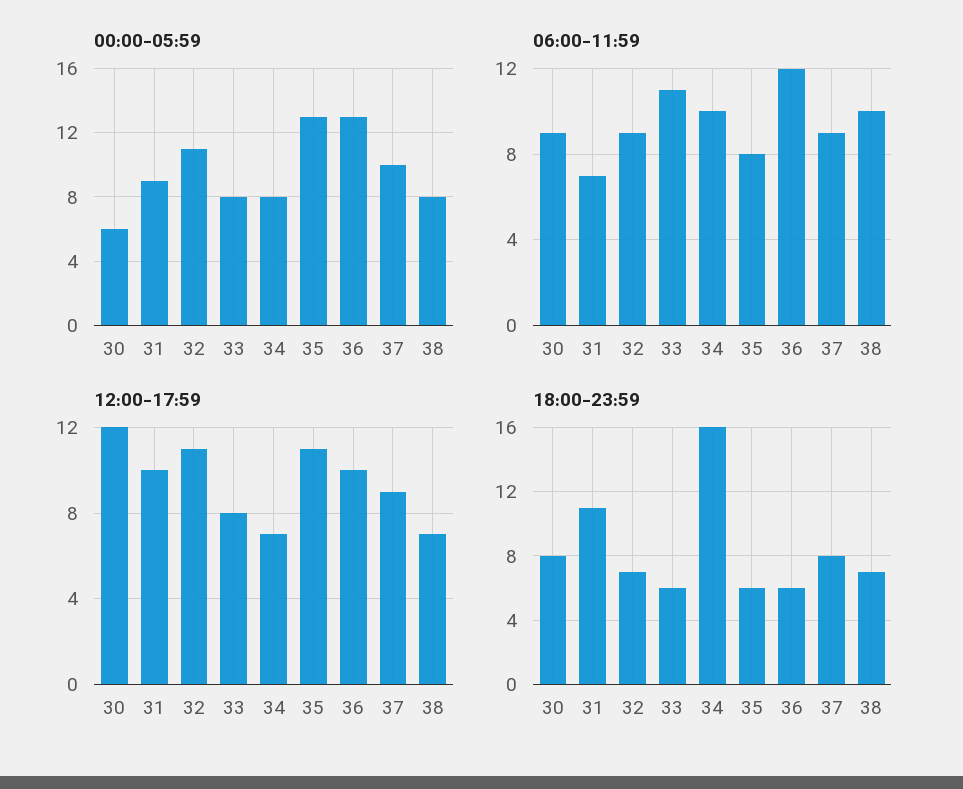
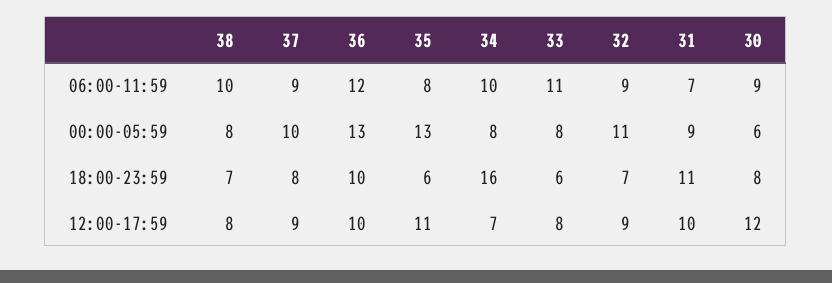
  {
    "00:00-05:59": {
      "30": 6,
      "31": 9,
      "32": 11,
      "33": 8,
      "34": 8,
      "35": 13,
      "36": 13,
      "37": 10,
      "38": 8
    },
    "06:00-11:59": {
      "30": 9,
      "31": 7,
      "32": 9,
      "33": 11,
      "34": 10,
      "35": 8,
      "36": 12,
      "37": 9,
      "38": 10
    },
    "12:00-17:59": {
      "30": 12,
      "31": 10,
-     "32": 11,
+     "32": 9,
      "33": 8,
      "34": 7,
      "35": 11,
      "36": 10,
      "37": 9,
-     "38": 7
+     "38": 8
    },
    "18:00-23:59": {
      "30": 8,
      "31": 11,
      "32": 7,
      "33": 6,
      "34": 16,
      "35": 6,
-     "36": 6,
+     "36": 10,
      "37": 8,
      "38": 7
    }
  }

